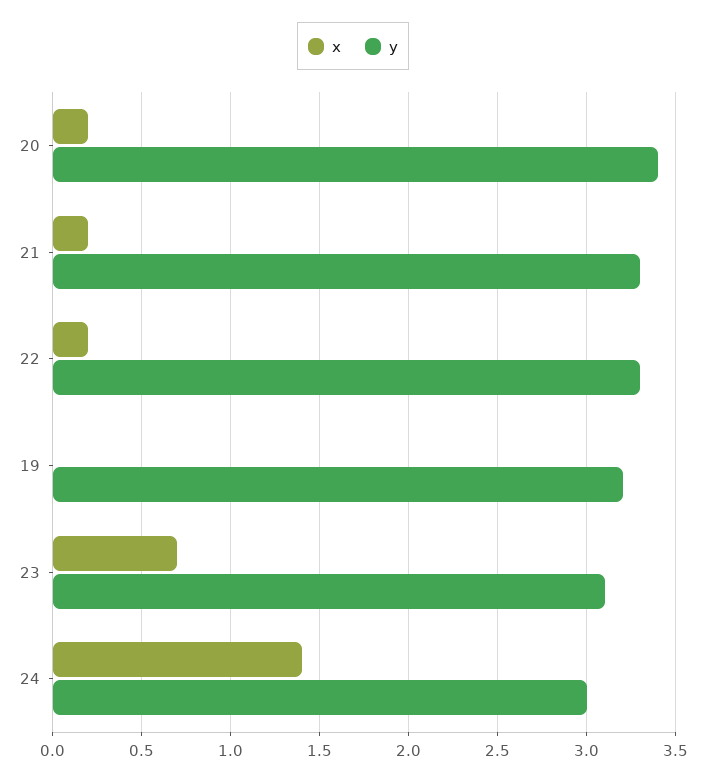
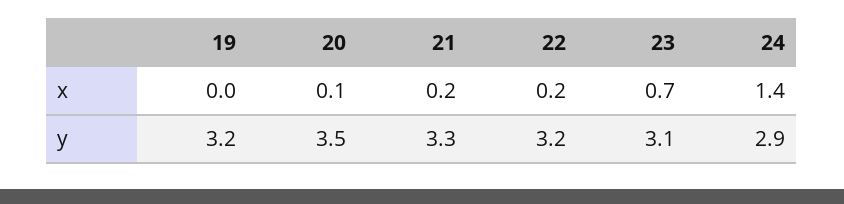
  {
    "x": {
-     "20": 0.2,
+     "20": 0.1,
      "21": 0.2,
      "22": 0.2,
      "19": 0,
      "23": 0.7,
      "24": 1.4
    },
    "y": {
-     "20": 3.4,
+     "20": 3.5,
      "21": 3.3,
-     "22": 3.3,
+     "22": 3.2,
      "19": 3.2,
      "23": 3.1,
-     "24": 3
+     "24": 2.9
    }
  }

